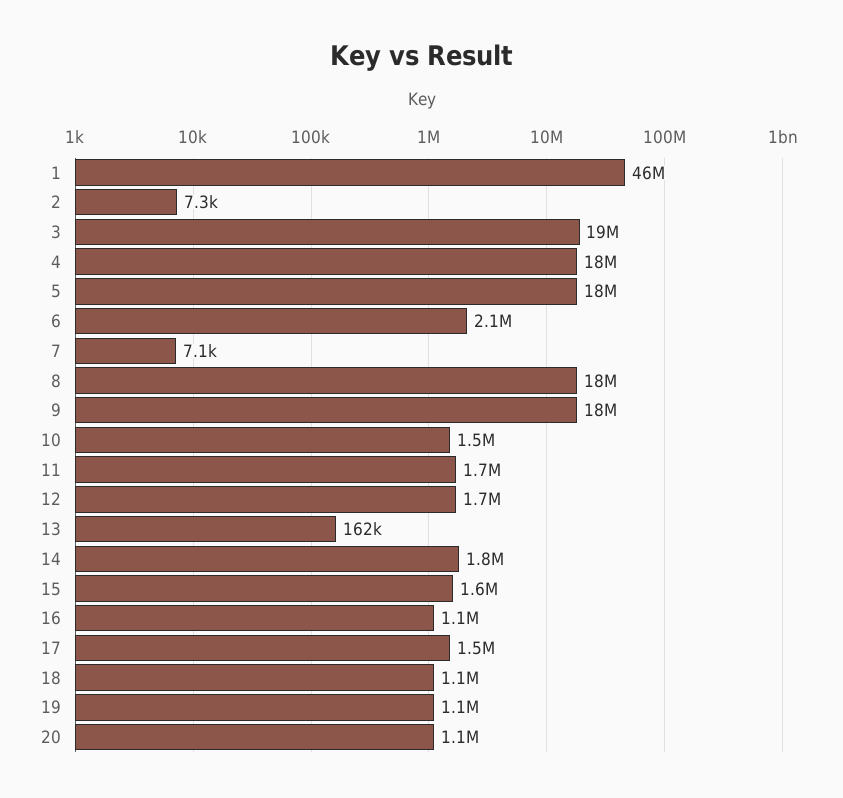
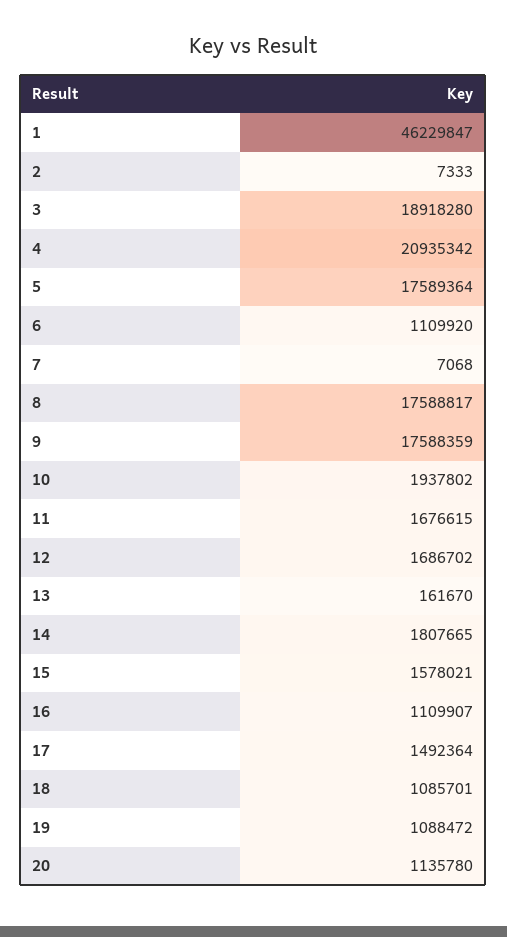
  {
    "1": 46229847,
    "2": 7333,
    "3": 18918280,
-   "4": 18000000,
+   "4": 20935342,
    "5": 17589364,
-   "6": 2100000,
+   "6": 1109920,
    "7": 7068,
    "8": 17588817,
    "9": 17588359,
-   "10": 1500000,
+   "10": 1937802,
    "11": 1676615,
    "12": 1686702,
    "13": 161670,
    "14": 1807665,
    "15": 1578021,
    "16": 1109907,
    "17": 1492364,
    "18": 1085701,
    "19": 1088472,
    "20": 1135780
  }

